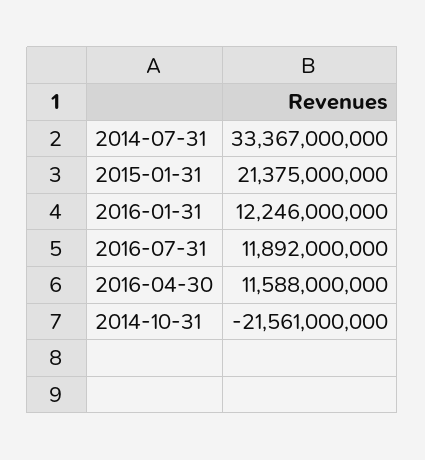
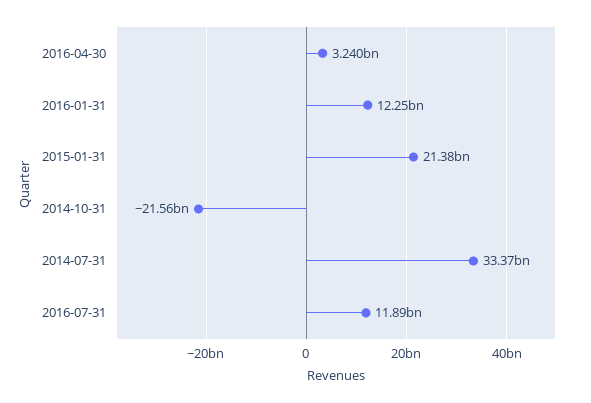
  {
    "2014-07-31": 33367000000,
    "2015-01-31": 21375000000,
    "2016-01-31": 12246000000,
    "2016-07-31": 11892000000,
-   "2016-04-30": 11588000000,
+   "2016-04-30": 3240000000,
    "2014-10-31": -21561000000
  }

